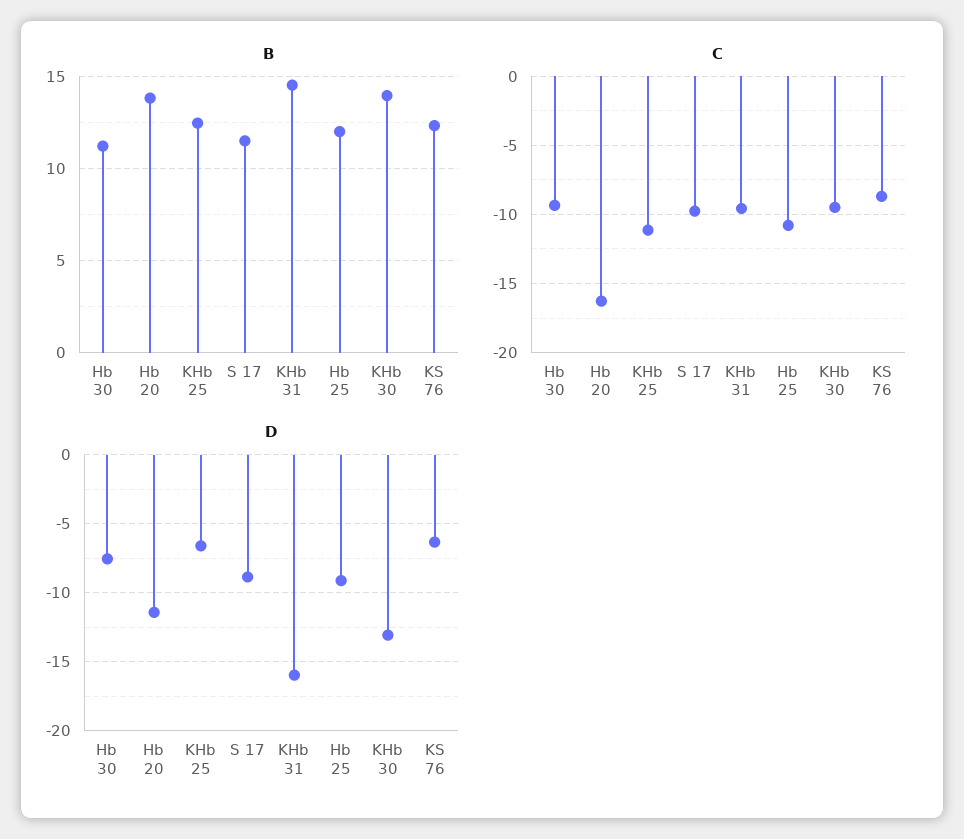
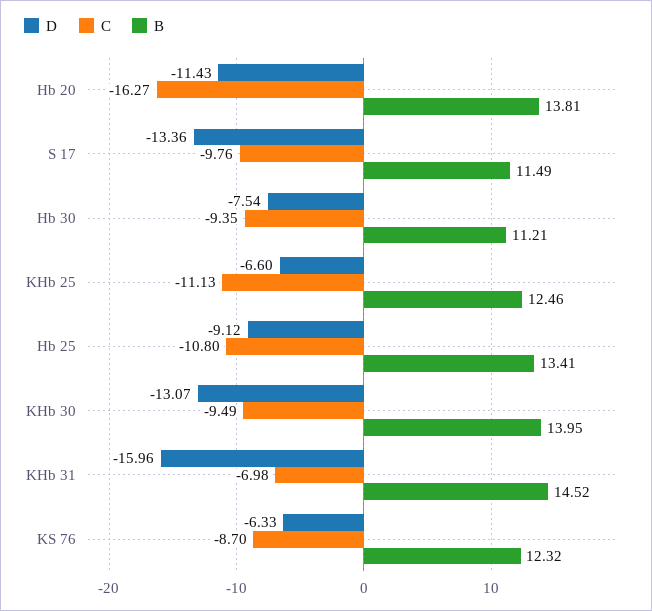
  {
    "B": {
      "Hb 30": 11.21,
      "Hb 20": 13.81,
      "KHb 25": 12.46,
      "S 17": 11.49,
      "KHb 31": 14.52,
-     "Hb 25": 12,
+     "Hb 25": 13.41,
      "KHb 30": 13.95,
      "KS 76": 12.32
    },
    "C": {
      "Hb 30": -9.35,
      "Hb 20": -16.27,
      "KHb 25": -11.13,
      "S 17": -9.76,
-     "KHb 31": -9.5,
+     "KHb 31": -6.98,
      "Hb 25": -10.8,
      "KHb 30": -9.49,
      "KS 76": -8.7
    },
    "D": {
      "Hb 30": -7.54,
      "Hb 20": -11.43,
      "KHb 25": -6.6,
-     "S 17": -9,
+     "S 17": -13.36,
      "KHb 31": -15.96,
      "Hb 25": -9.12,
      "KHb 30": -13.07,
      "KS 76": -6.33
    }
  }

